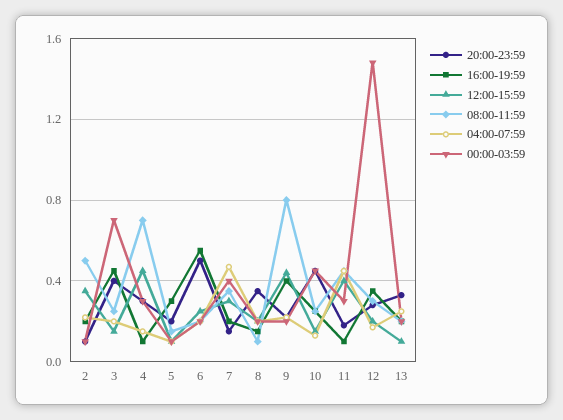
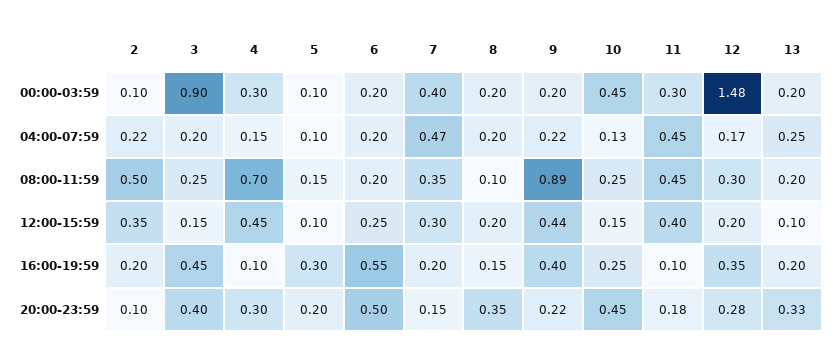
  {
    "20:00-23:59": {
      "2": 0.1,
      "3": 0.4,
      "4": 0.3,
      "5": 0.2,
      "6": 0.5,
      "7": 0.15,
      "8": 0.35,
      "9": 0.22,
      "10": 0.45,
      "11": 0.18,
      "12": 0.28,
      "13": 0.33
    },
    "16:00-19:59": {
      "2": 0.2,
      "3": 0.45,
      "4": 0.1,
      "5": 0.3,
      "6": 0.55,
      "7": 0.2,
      "8": 0.15,
      "9": 0.4,
      "10": 0.25,
      "11": 0.1,
      "12": 0.35,
      "13": 0.2
    },
    "12:00-15:59": {
      "2": 0.35,
      "3": 0.15,
      "4": 0.45,
      "5": 0.1,
      "6": 0.25,
      "7": 0.3,
      "8": 0.2,
      "9": 0.44,
      "10": 0.15,
      "11": 0.4,
      "12": 0.2,
      "13": 0.1
    },
    "08:00-11:59": {
      "2": 0.5,
      "3": 0.25,
      "4": 0.7,
      "5": 0.15,
      "6": 0.2,
      "7": 0.35,
      "8": 0.1,
-     "9": 0.8,
+     "9": 0.89,
      "10": 0.25,
      "11": 0.45,
      "12": 0.3,
      "13": 0.2
    },
    "04:00-07:59": {
      "2": 0.22,
      "3": 0.2,
      "4": 0.15,
      "5": 0.1,
      "6": 0.2,
      "7": 0.47,
      "8": 0.2,
      "9": 0.22,
      "10": 0.13,
      "11": 0.45,
      "12": 0.17,
      "13": 0.25
    },
    "00:00-03:59": {
      "2": 0.1,
-     "3": 0.7,
+     "3": 0.9,
      "4": 0.3,
      "5": 0.1,
      "6": 0.2,
      "7": 0.4,
      "8": 0.2,
      "9": 0.2,
      "10": 0.45,
      "11": 0.3,
      "12": 1.48,
      "13": 0.2
    }
  }

